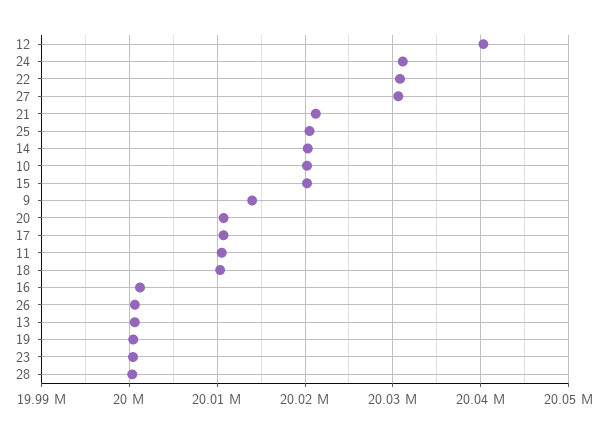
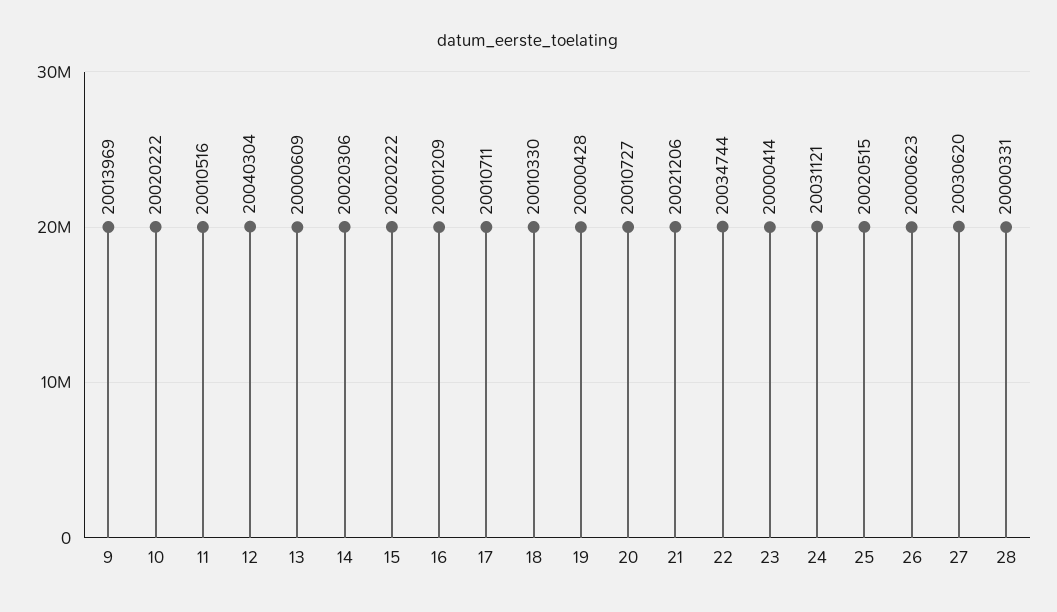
  {
    "12": 20040304,
    "24": 20031121,
-   "22": 20031000,
+   "22": 20034744,
    "27": 20030620,
    "21": 20021206,
    "25": 20020515,
    "14": 20020306,
    "10": 20020222,
    "15": 20020222,
    "9": 20013969,
    "20": 20010727,
    "17": 20010711,
    "11": 20010516,
    "18": 20010330,
    "16": 20001209,
    "26": 20000623,
    "13": 20000609,
    "19": 20000428,
    "23": 20000414,
    "28": 20000331
  }

